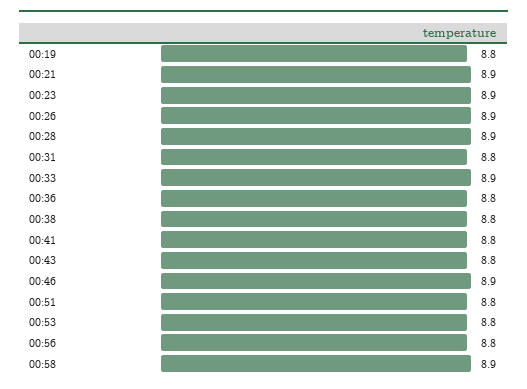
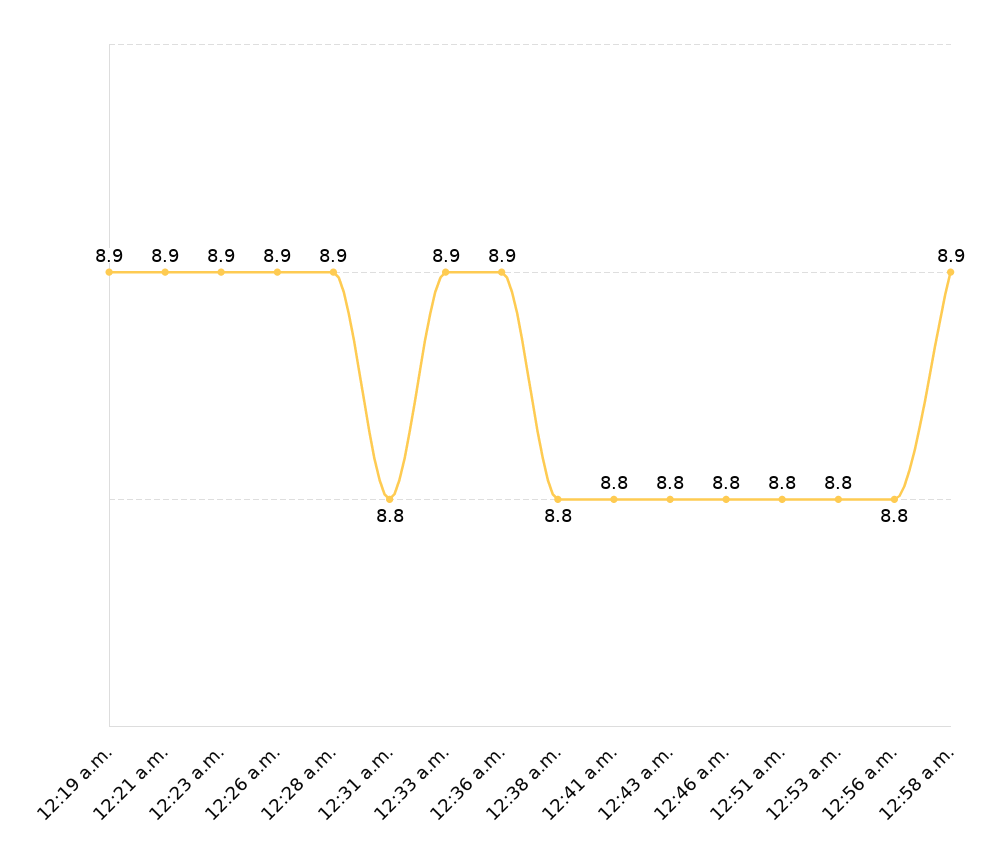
  {
-   "00:19": 8.8,
+   "00:19": 8.9,
    "00:21": 8.9,
    "00:23": 8.9,
    "00:26": 8.9,
    "00:28": 8.9,
    "00:31": 8.8,
    "00:33": 8.9,
-   "00:36": 8.8,
+   "00:36": 8.9,
    "00:38": 8.8,
    "00:41": 8.8,
    "00:43": 8.8,
-   "00:46": 8.9,
+   "00:46": 8.8,
    "00:51": 8.8,
    "00:53": 8.8,
    "00:56": 8.8,
    "00:58": 8.9
  }

